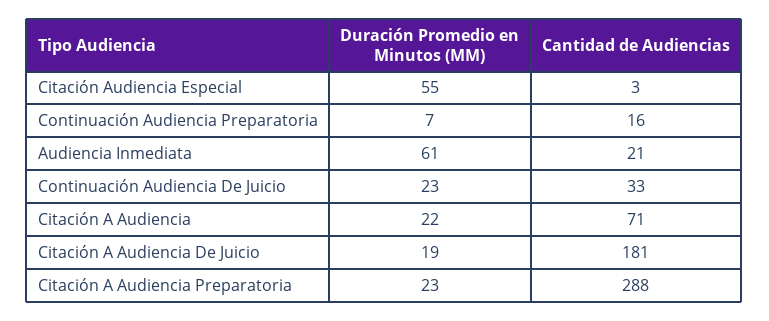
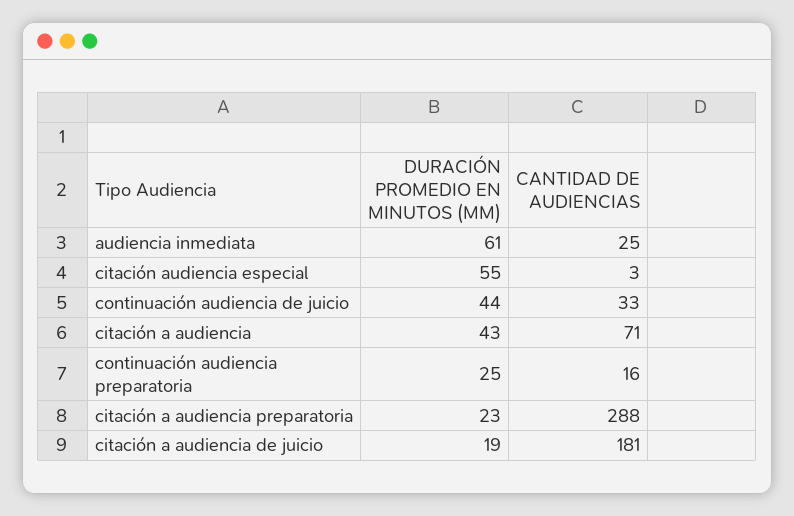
  {
    "Duración Promedio en Minutos (MM)": {
      "Citación Audiencia Especial": 55,
-     "Continuación Audiencia Preparatoria": 7,
+     "Continuación Audiencia Preparatoria": 25,
      "Audiencia Inmediata": 61,
-     "Continuación Audiencia De Juicio": 23,
+     "Continuación Audiencia De Juicio": 44,
-     "Citación A Audiencia": 22,
+     "Citación A Audiencia": 43,
      "Citación A Audiencia De Juicio": 19,
      "Citación A Audiencia Preparatoria": 23
    },
    "Cantidad de Audiencias": {
      "Citación Audiencia Especial": 3,
      "Continuación Audiencia Preparatoria": 16,
-     "Audiencia Inmediata": 21,
+     "Audiencia Inmediata": 25,
      "Continuación Audiencia De Juicio": 33,
      "Citación A Audiencia": 71,
      "Citación A Audiencia De Juicio": 181,
      "Citación A Audiencia Preparatoria": 288
    }
  }

